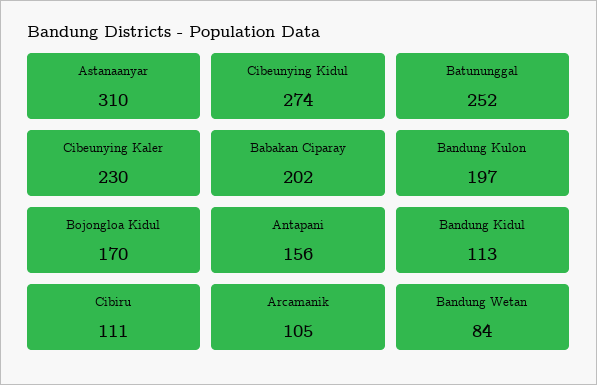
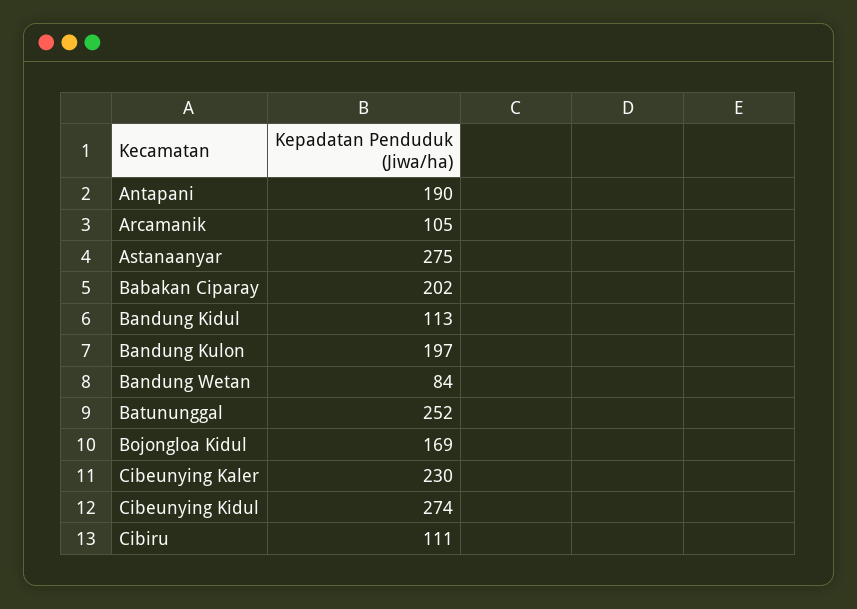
  {
-   "Astanaanyar": 310,
+   "Astanaanyar": 275,
    "Cibeunying Kidul": 274,
    "Batununggal": 252,
    "Cibeunying Kaler": 230,
    "Babakan Ciparay": 202,
    "Bandung Kulon": 197,
-   "Bojongloa Kidul": 170,
+   "Bojongloa Kidul": 169,
-   "Antapani": 156,
+   "Antapani": 190,
    "Bandung Kidul": 113,
    "Cibiru": 111,
    "Arcamanik": 105,
    "Bandung Wetan": 84
  }

